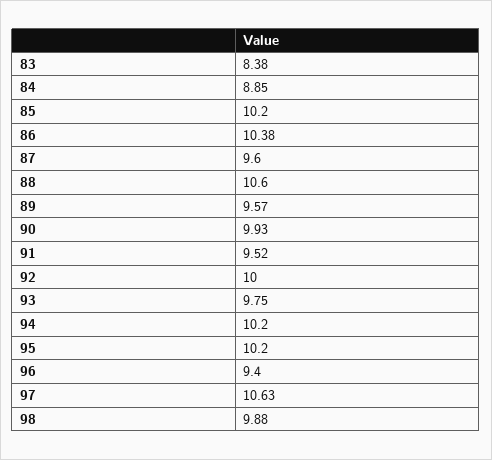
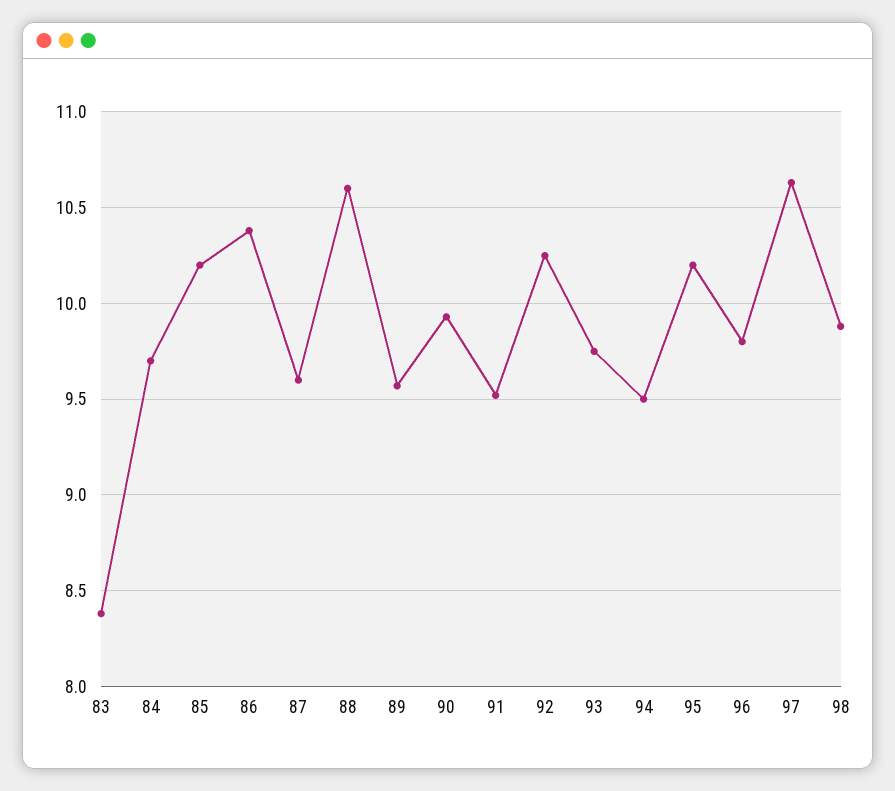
  {
    "83": 8.38,
-   "84": 8.85,
+   "84": 9.7,
    "85": 10.2,
    "86": 10.38,
    "87": 9.6,
    "88": 10.6,
    "89": 9.57,
    "90": 9.93,
    "91": 9.52,
-   "92": 10,
+   "92": 10.25,
    "93": 9.75,
-   "94": 10.2,
+   "94": 9.5,
    "95": 10.2,
-   "96": 9.4,
+   "96": 9.8,
    "97": 10.63,
    "98": 9.88
  }

